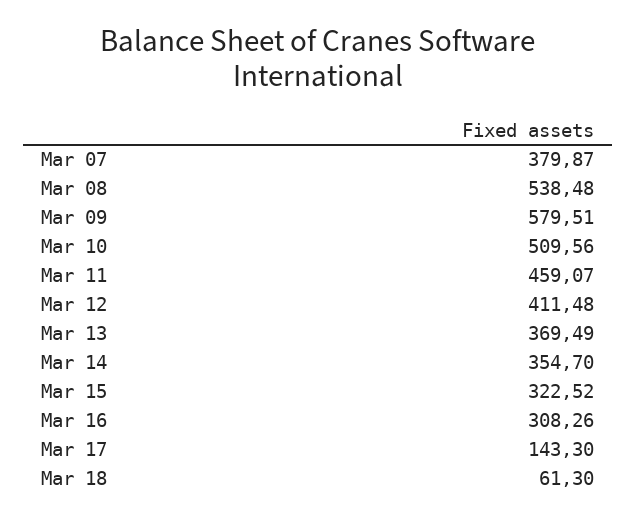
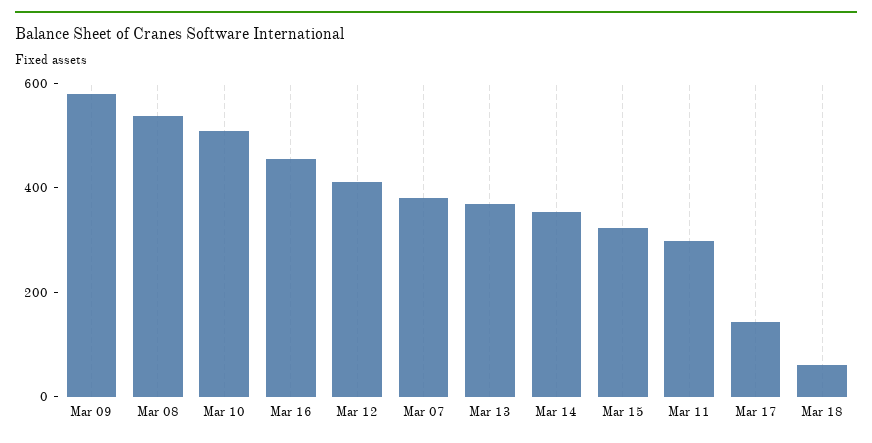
  {
    "Mar 07": 379.87,
    "Mar 08": 538.48,
    "Mar 09": 579.51,
    "Mar 10": 509.56,
-   "Mar 11": 459.07,
+   "Mar 11": 300,
    "Mar 12": 411.48,
    "Mar 13": 369.49,
    "Mar 14": 354.7,
    "Mar 15": 322.52,
-   "Mar 16": 308.26,
+   "Mar 16": 450,
    "Mar 17": 143.3,
    "Mar 18": 61.3
  }

